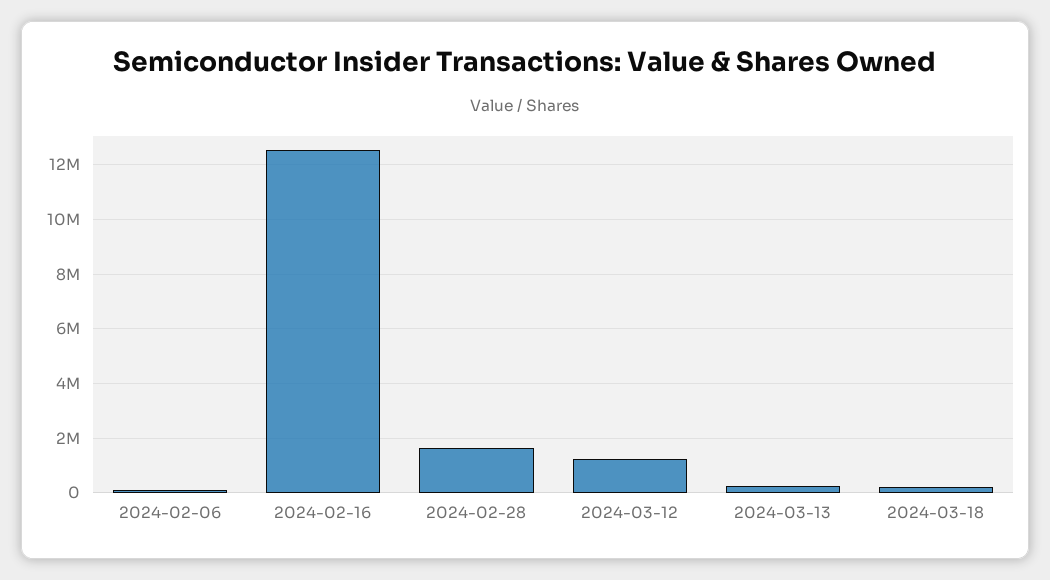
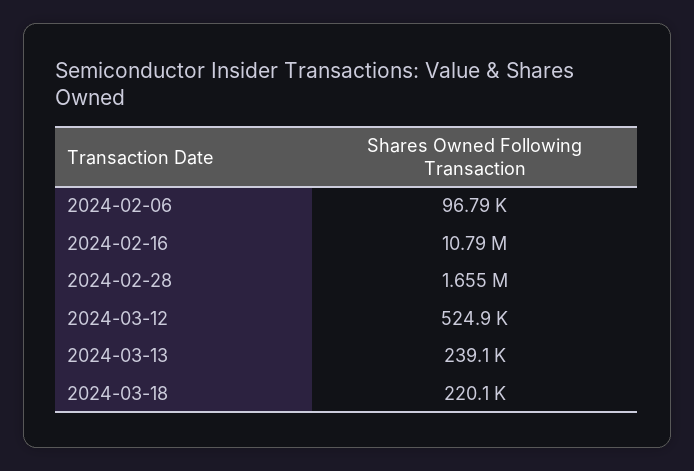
  {
    "2024-02-06": 96790,
-   "2024-02-16": 12500000,
+   "2024-02-16": 10790000,
    "2024-02-28": 1655000,
-   "2024-03-12": 1250000,
+   "2024-03-12": 524900,
    "2024-03-13": 239100,
    "2024-03-18": 220100
  }

